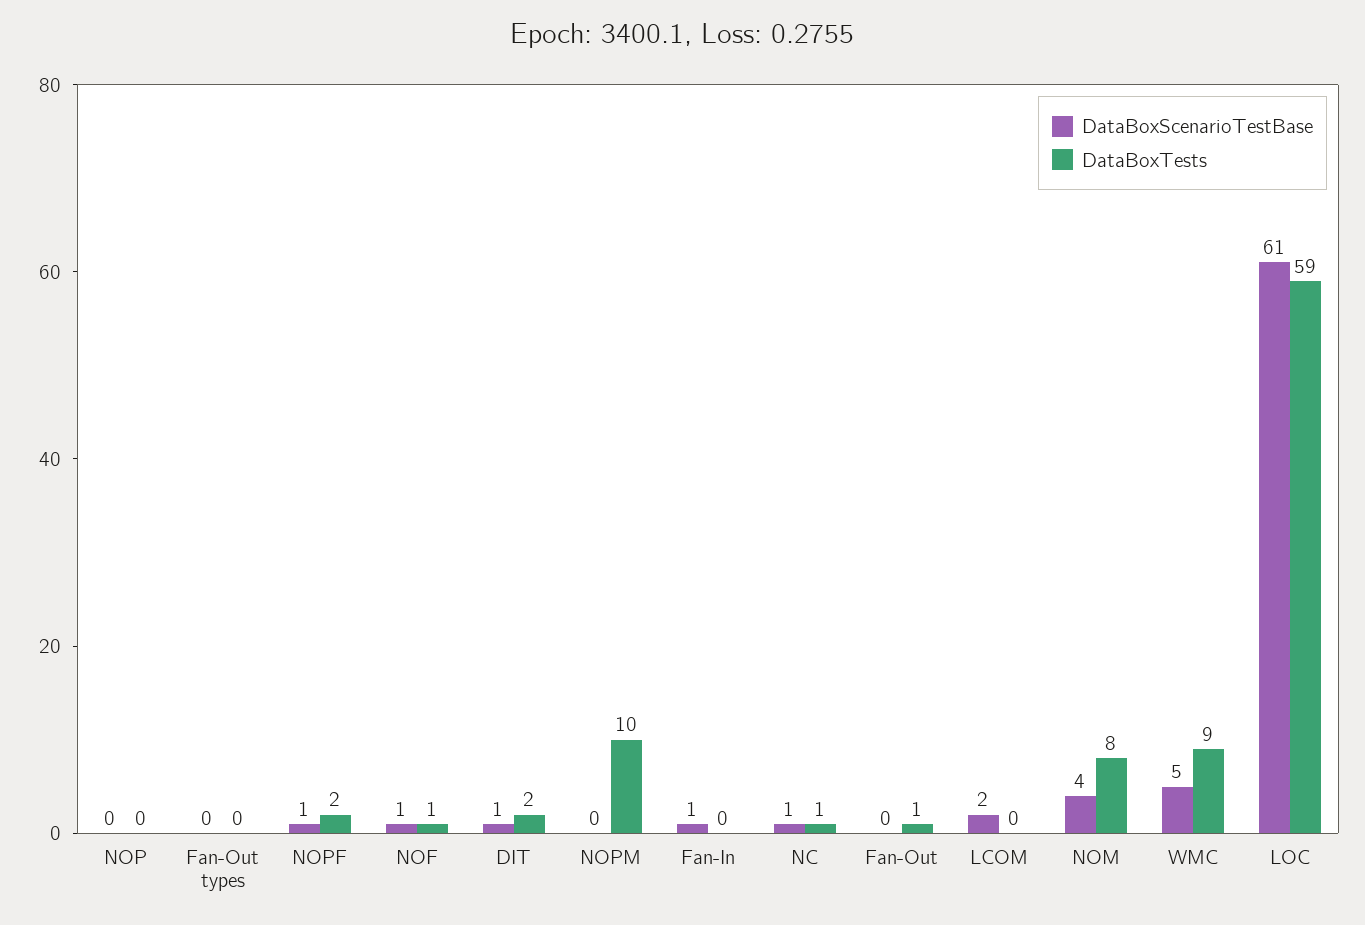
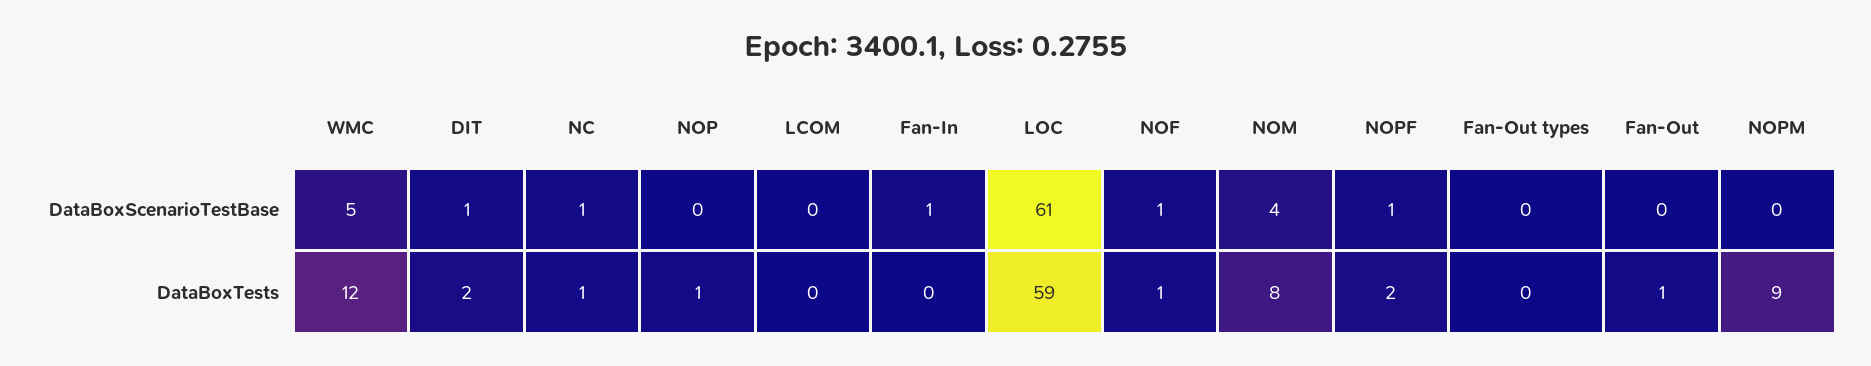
  {
    "DataBoxScenarioTestBase": {
      "NOP": 0,
      "Fan-Out types": 0,
      "NOPF": 1,
      "NOF": 1,
      "DIT": 1,
      "NOPM": 0,
      "Fan-In": 1,
      "NC": 1,
      "Fan-Out": 0,
-     "LCOM": 2,
+     "LCOM": 0,
      "NOM": 4,
      "WMC": 5,
      "LOC": 61
    },
    "DataBoxTests": {
-     "NOP": 0,
+     "NOP": 1,
      "Fan-Out types": 0,
      "NOPF": 2,
      "NOF": 1,
      "DIT": 2,
-     "NOPM": 10,
+     "NOPM": 9,
      "Fan-In": 0,
      "NC": 1,
      "Fan-Out": 1,
      "LCOM": 0,
      "NOM": 8,
-     "WMC": 9,
+     "WMC": 12,
      "LOC": 59
    }
  }

